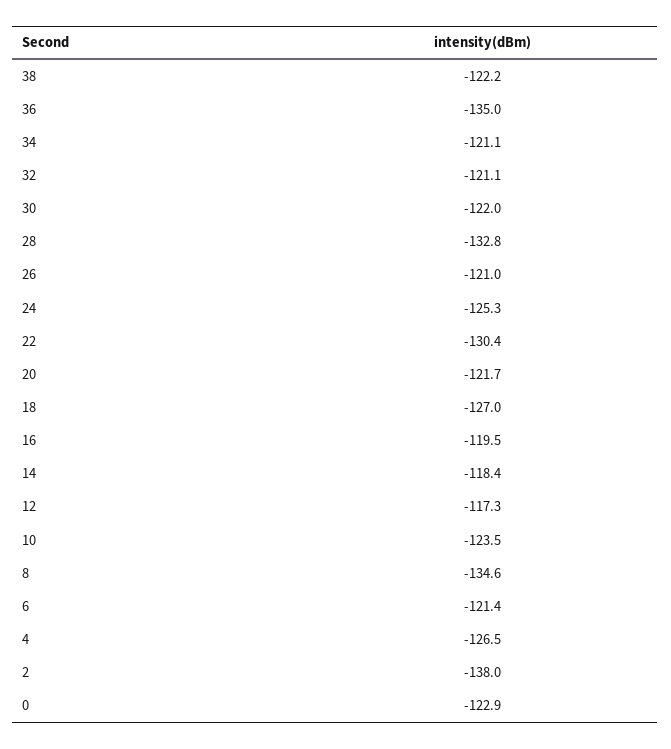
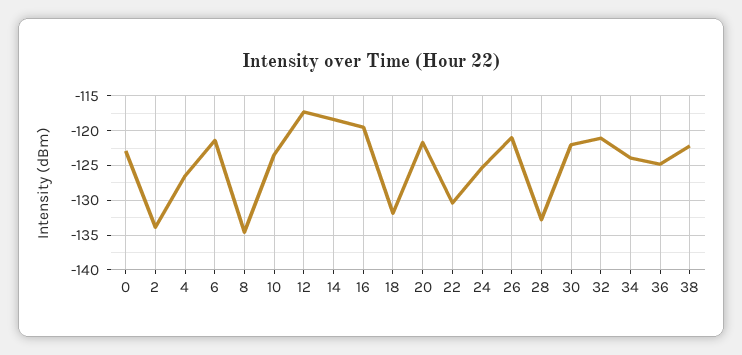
  {
    "38": -122.2,
-   "36": -135,
+   "36": -125,
-   "34": -121.1,
+   "34": -124,
    "32": -121.1,
    "30": -122,
    "28": -132.8,
    "26": -121,
    "24": -125.3,
    "22": -130.4,
    "20": -121.7,
-   "18": -127,
+   "18": -132,
    "16": -119.5,
    "14": -118.4,
    "12": -117.3,
    "10": -123.5,
    "8": -134.6,
    "6": -121.4,
    "4": -126.5,
-   "2": -138,
+   "2": -134,
    "0": -122.9
  }

